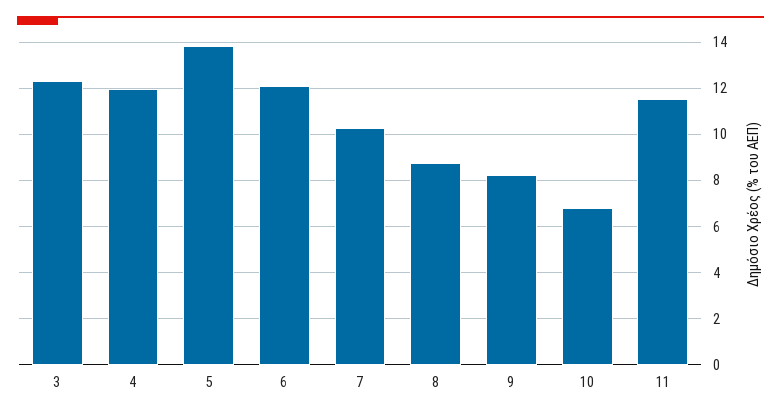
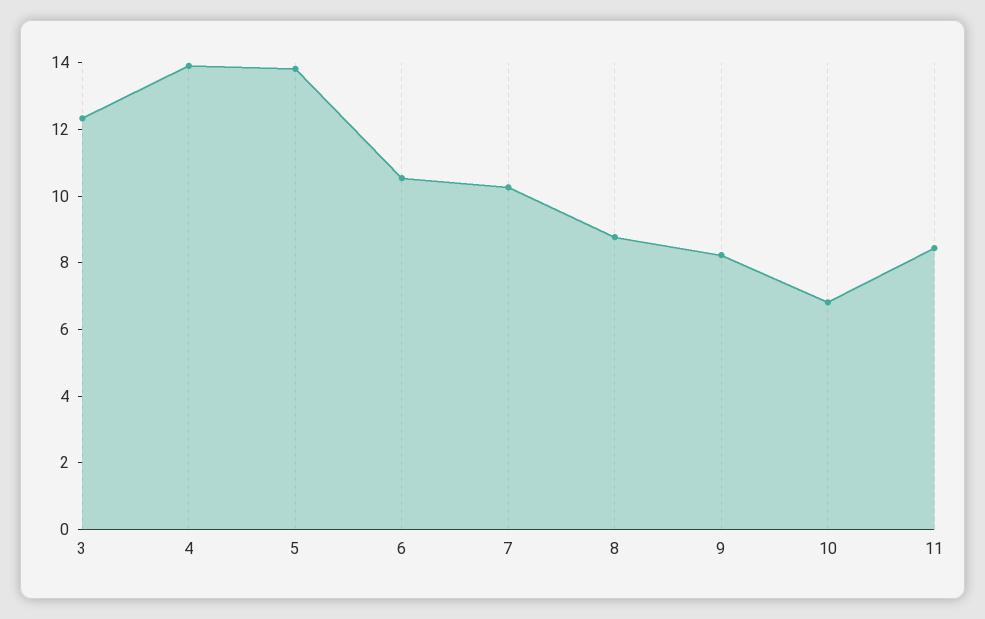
  {
    "3": 12.5,
-   "4": 12,
+   "4": 14,
    "5": 14,
-   "6": 12,
+   "6": 10.5,
    "7": 10.5,
    "8": 9,
    "9": 8,
    "10": 7,
-   "11": 11.5
+   "11": 8.5
  }

